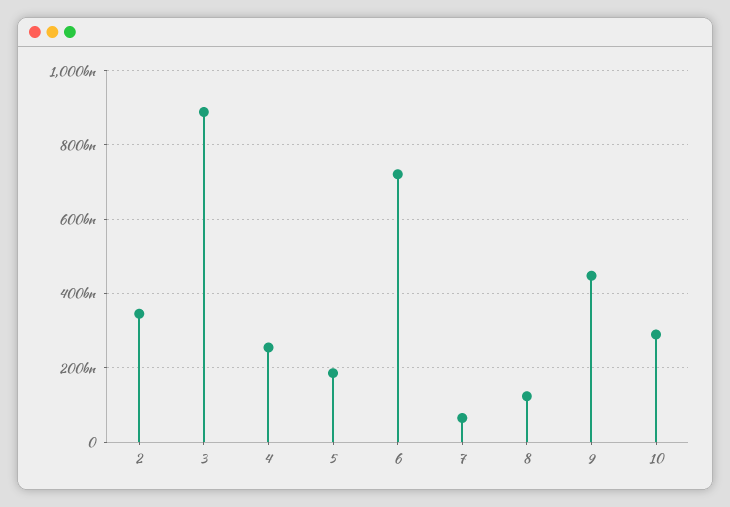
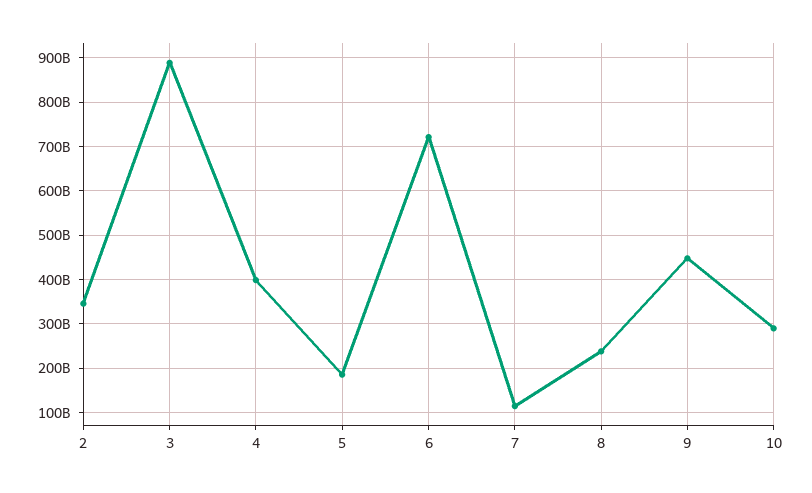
  {
    "2": 340000000000,
    "3": 880000000000,
-   "4": 260000000000,
+   "4": 400000000000,
    "5": 180000000000,
    "6": 720000000000,
-   "7": 60000000000,
+   "7": 120000000000,
-   "8": 120000000000,
+   "8": 240000000000,
    "9": 440000000000,
    "10": 280000000000
  }

